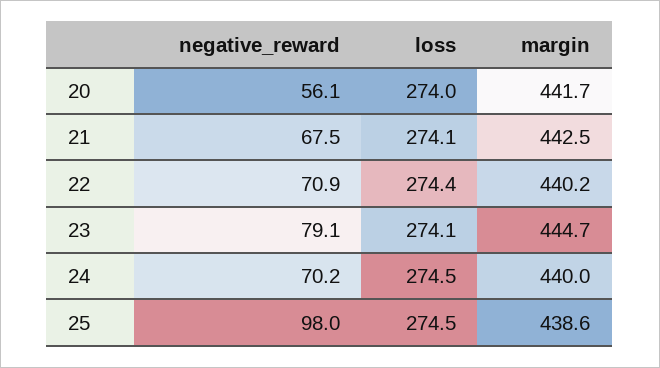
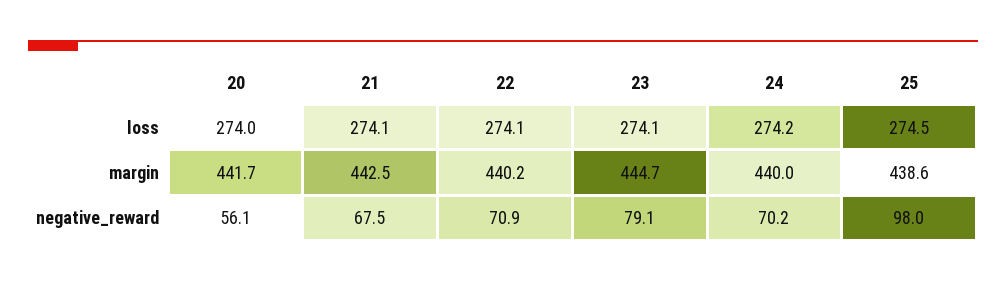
  {
    "negative_reward": {
      "20": 56.1,
      "21": 67.5,
      "22": 70.9,
      "23": 79.1,
      "24": 70.2,
      "25": 98
    },
    "loss": {
      "20": 274,
      "21": 274.1,
-     "22": 274.4,
+     "22": 274.1,
      "23": 274.1,
-     "24": 274.5,
+     "24": 274.2,
      "25": 274.5
    },
    "margin": {
      "20": 441.7,
      "21": 442.5,
      "22": 440.2,
      "23": 444.7,
      "24": 440,
      "25": 438.6
    }
  }

